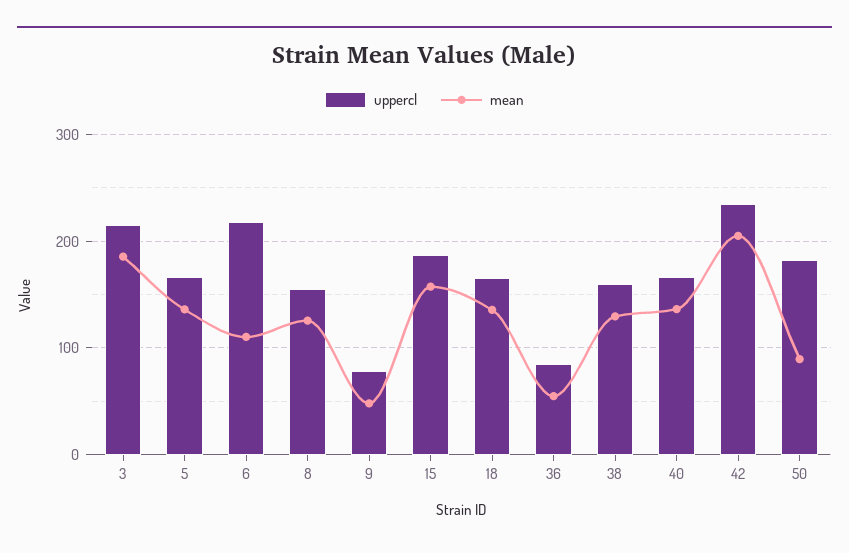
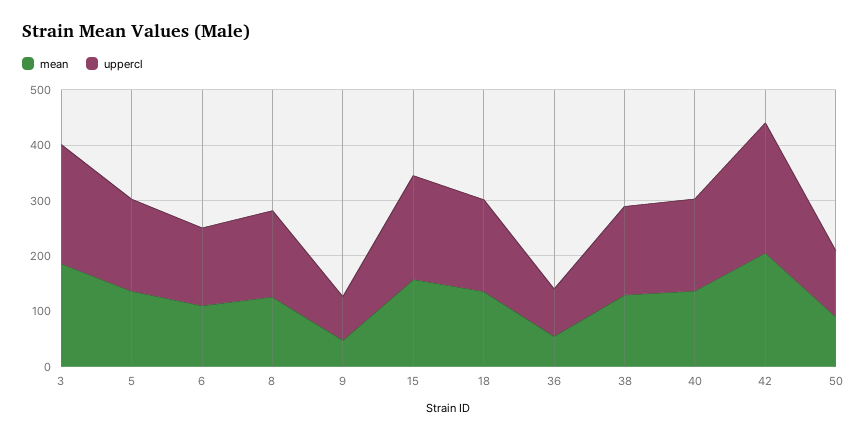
  {
    "uppercl": {
      "3": 220,
      "5": 170,
-     "6": 220,
+     "6": 140,
      "8": 160,
      "9": 80,
      "15": 190,
      "18": 170,
      "36": 80,
      "38": 160,
      "40": 170,
      "42": 240,
-     "50": 180
+     "50": 120
    },
    "mean": {
      "3": 190,
      "5": 140,
      "6": 110,
      "8": 130,
      "9": 50,
      "15": 160,
      "18": 140,
      "36": 50,
      "38": 130,
      "40": 140,
      "42": 210,
      "50": 90
    }
  }

